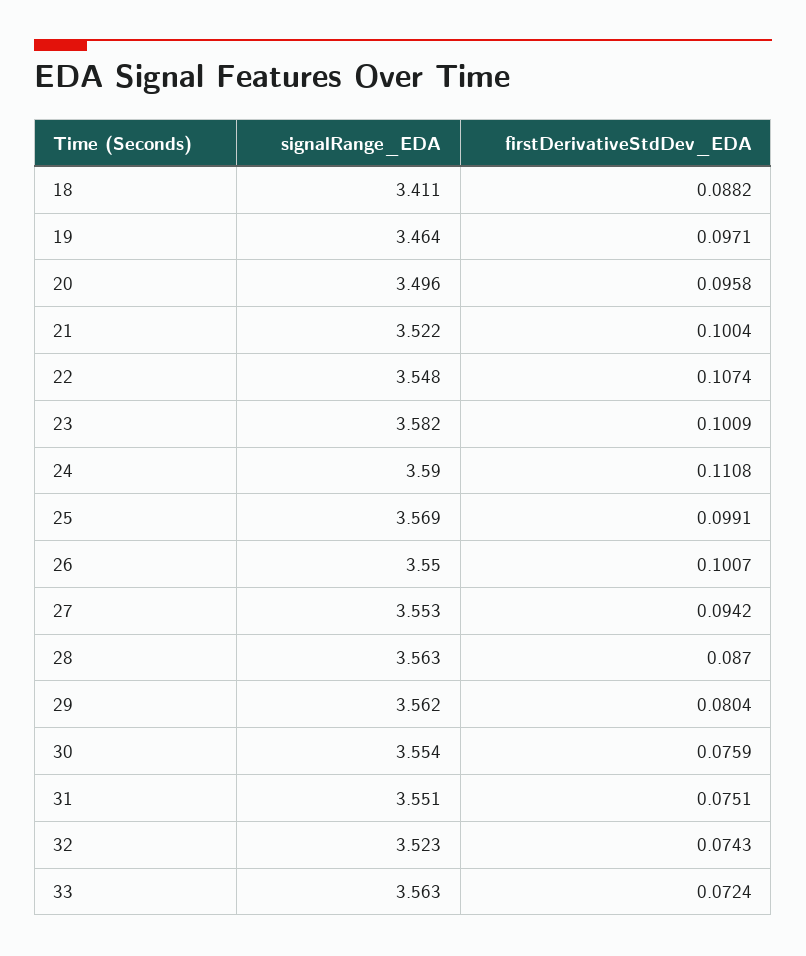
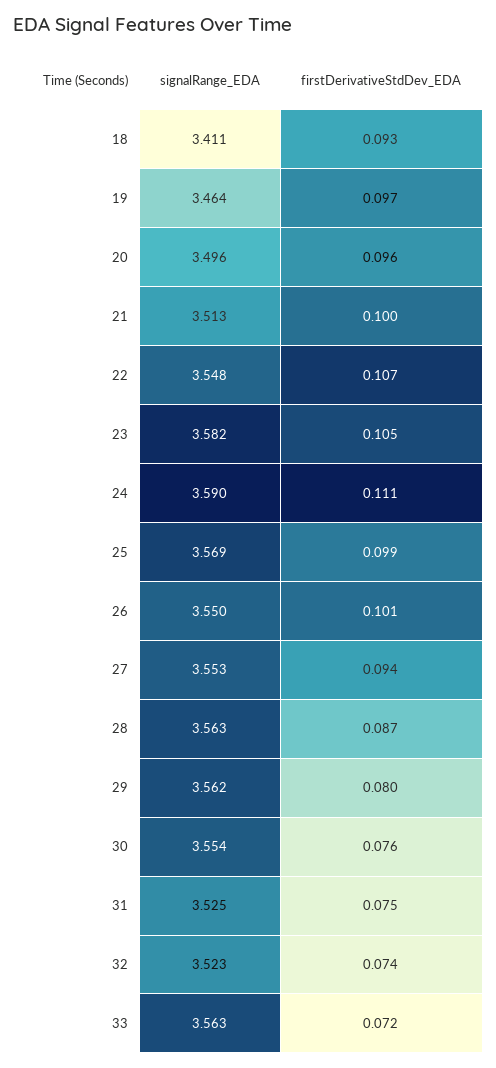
  {
    "signalRange_EDA": {
      "18": 3.411,
      "19": 3.464,
      "20": 3.496,
-     "21": 3.522,
+     "21": 3.513,
      "22": 3.548,
      "23": 3.582,
      "24": 3.59,
      "25": 3.569,
      "26": 3.55,
      "27": 3.553,
      "28": 3.563,
      "29": 3.562,
      "30": 3.554,
-     "31": 3.551,
+     "31": 3.525,
      "32": 3.523,
      "33": 3.563
    },
    "firstDerivativeStdDev_EDA": {
-     "18": 0.0882,
+     "18": 0.093,
      "19": 0.0971,
      "20": 0.0958,
      "21": 0.1004,
      "22": 0.1074,
-     "23": 0.1009,
+     "23": 0.105,
      "24": 0.1108,
      "25": 0.0991,
      "26": 0.1007,
      "27": 0.0942,
      "28": 0.087,
      "29": 0.0804,
      "30": 0.0759,
      "31": 0.0751,
      "32": 0.0743,
      "33": 0.0724
    }
  }

